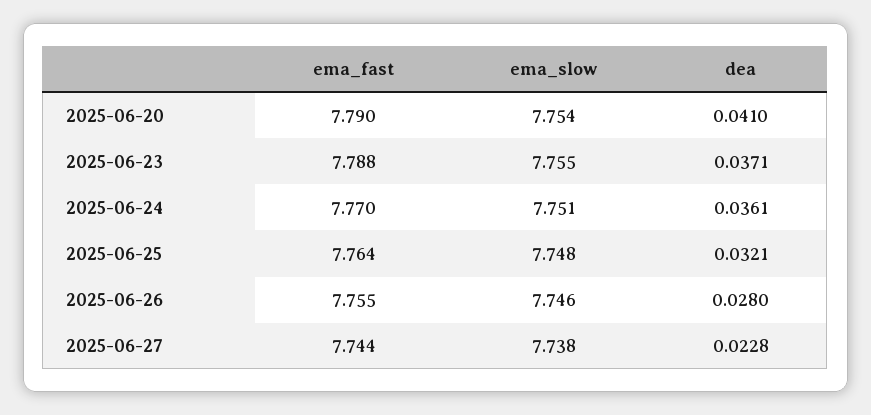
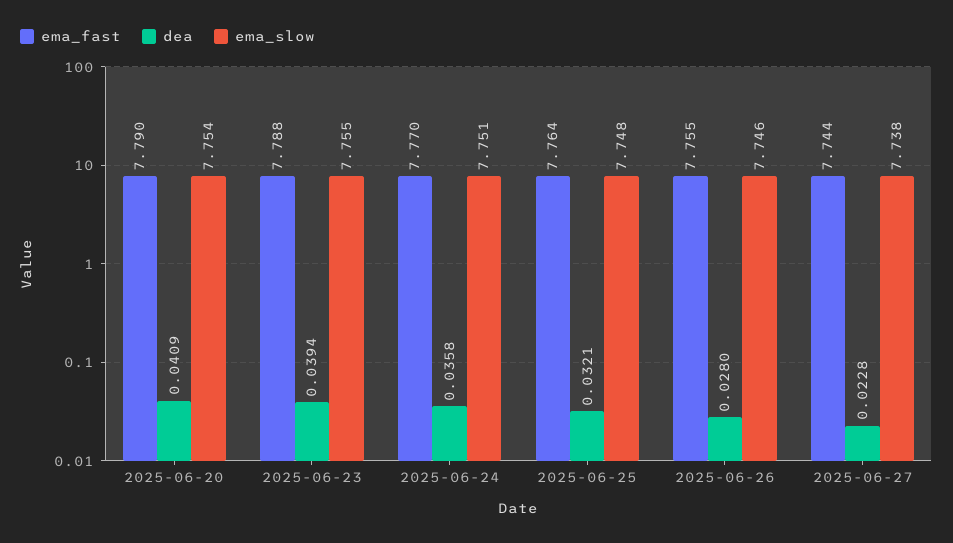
  {
    "ema_fast": {
      "2025-06-20": 7.79,
      "2025-06-23": 7.788,
      "2025-06-24": 7.77,
      "2025-06-25": 7.764,
      "2025-06-26": 7.755,
      "2025-06-27": 7.744
    },
    "ema_slow": {
      "2025-06-20": 7.754,
      "2025-06-23": 7.755,
      "2025-06-24": 7.751,
      "2025-06-25": 7.748,
      "2025-06-26": 7.746,
      "2025-06-27": 7.738
    },
    "dea": {
-     "2025-06-20": 0.041,
+     "2025-06-20": 0.0409,
-     "2025-06-23": 0.0371,
+     "2025-06-23": 0.0394,
-     "2025-06-24": 0.0361,
+     "2025-06-24": 0.0358,
      "2025-06-25": 0.0321,
      "2025-06-26": 0.028,
      "2025-06-27": 0.0228
    }
  }

